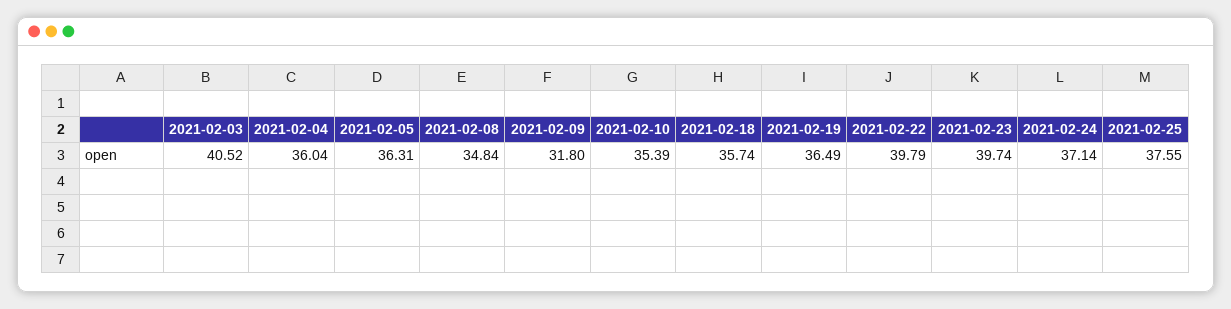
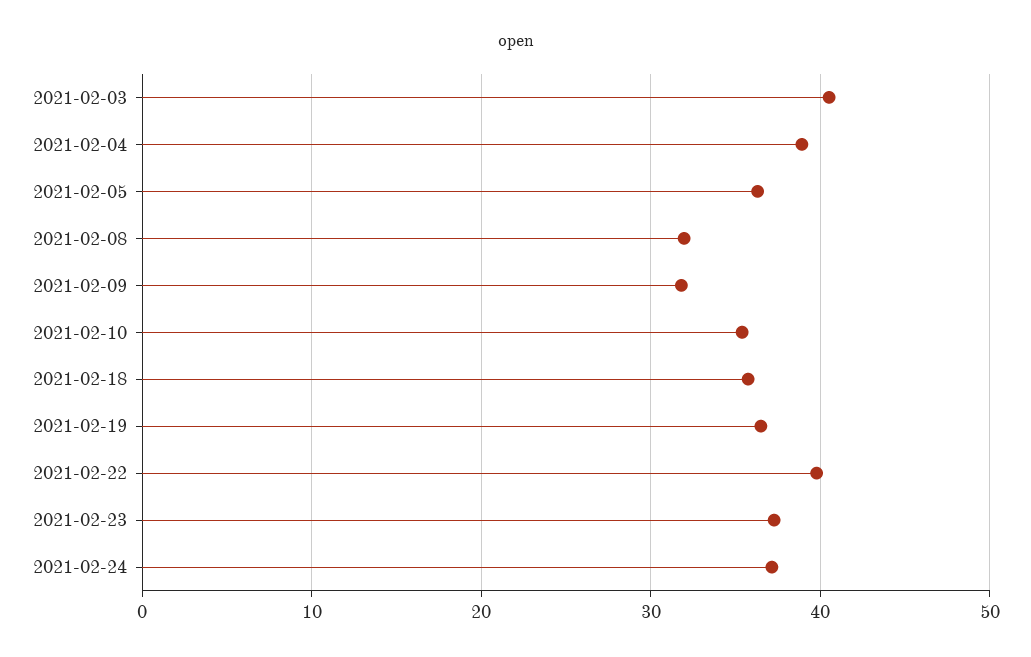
  {
    "2021-02-03": 40.52,
-   "2021-02-04": 36.04,
+   "2021-02-04": 39,
    "2021-02-05": 36.31,
-   "2021-02-08": 34.84,
+   "2021-02-08": 32,
    "2021-02-09": 31.8,
    "2021-02-10": 35.39,
    "2021-02-18": 35.74,
    "2021-02-19": 36.49,
    "2021-02-22": 39.79,
-   "2021-02-23": 39.74,
+   "2021-02-23": 37,
-   "2021-02-24": 37.14,
+   "2021-02-24": 37.14
-   "2021-02-25": 37.55
  }

